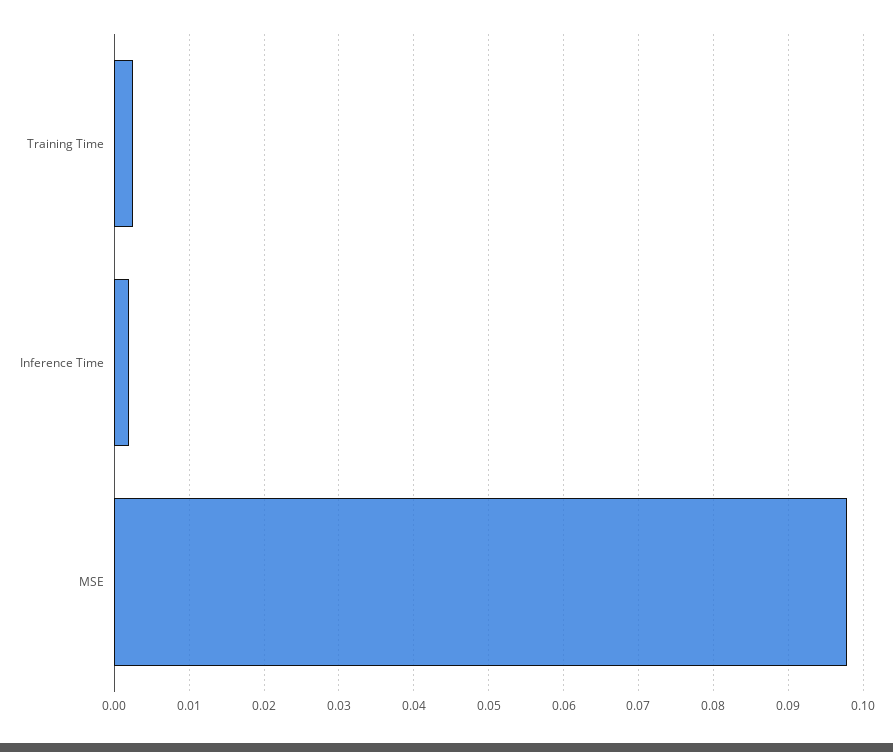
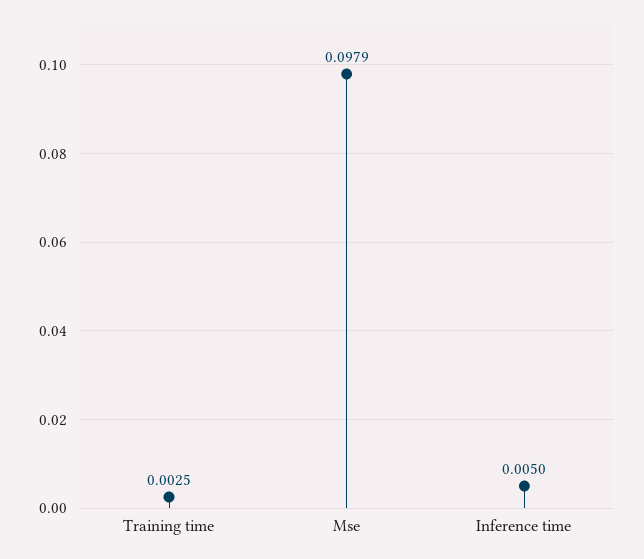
  {
    "Training Time": 0.0025,
-   "Inference Time": 0.002,
+   "Inference Time": 0.005,
    "MSE": 0.0979
  }

